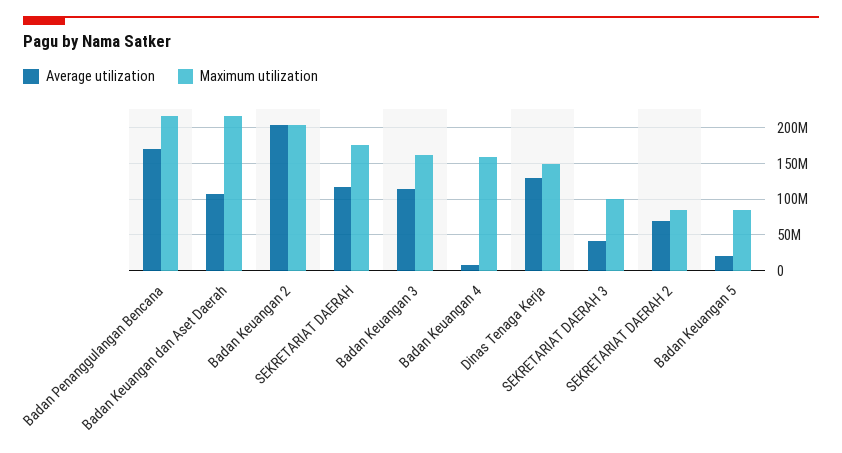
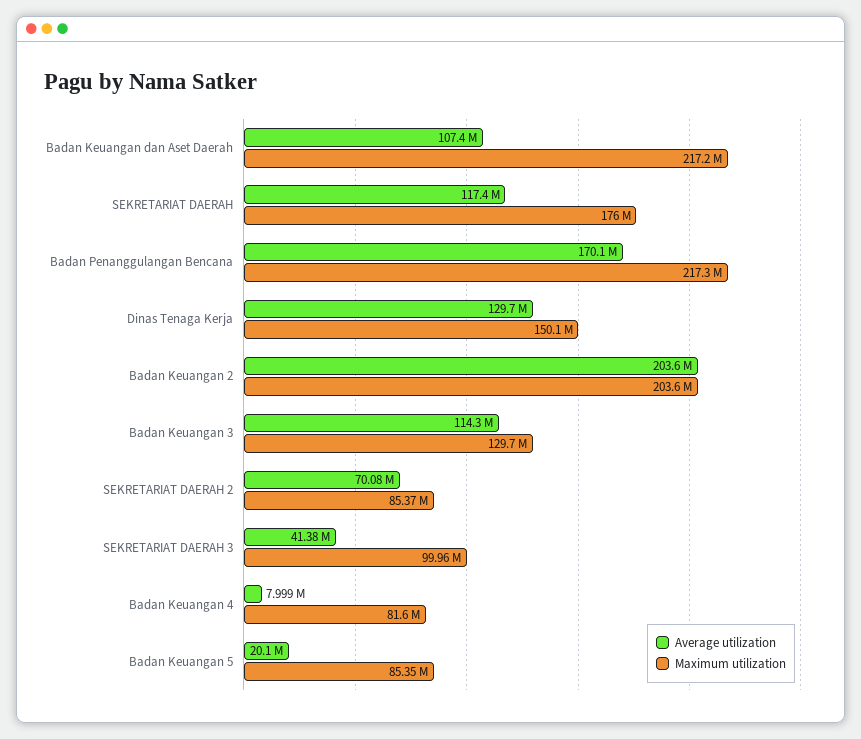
  {
    "Average utilization": {
      "Badan Penanggulangan Bencana": 170100000,
      "Badan Keuangan dan Aset Daerah": 107400000,
      "Badan Keuangan 2": 203600000,
      "SEKRETARIAT DAERAH": 117400000,
      "Badan Keuangan 3": 114300000,
      "Badan Keuangan 4": 7999000,
      "Dinas Tenaga Kerja": 129700000,
      "SEKRETARIAT DAERAH 3": 41380000,
      "SEKRETARIAT DAERAH 2": 70080000,
      "Badan Keuangan 5": 20100000
    },
    "Maximum utilization": {
      "Badan Penanggulangan Bencana": 217300000,
      "Badan Keuangan dan Aset Daerah": 217200000,
      "Badan Keuangan 2": 203600000,
      "SEKRETARIAT DAERAH": 176000000,
-     "Badan Keuangan 3": 160000000,
+     "Badan Keuangan 3": 129700000,
-     "Badan Keuangan 4": 160000000,
+     "Badan Keuangan 4": 81600000,
      "Dinas Tenaga Kerja": 150100000,
      "SEKRETARIAT DAERAH 3": 99960000,
      "SEKRETARIAT DAERAH 2": 85370000,
      "Badan Keuangan 5": 85350000
    }
  }

